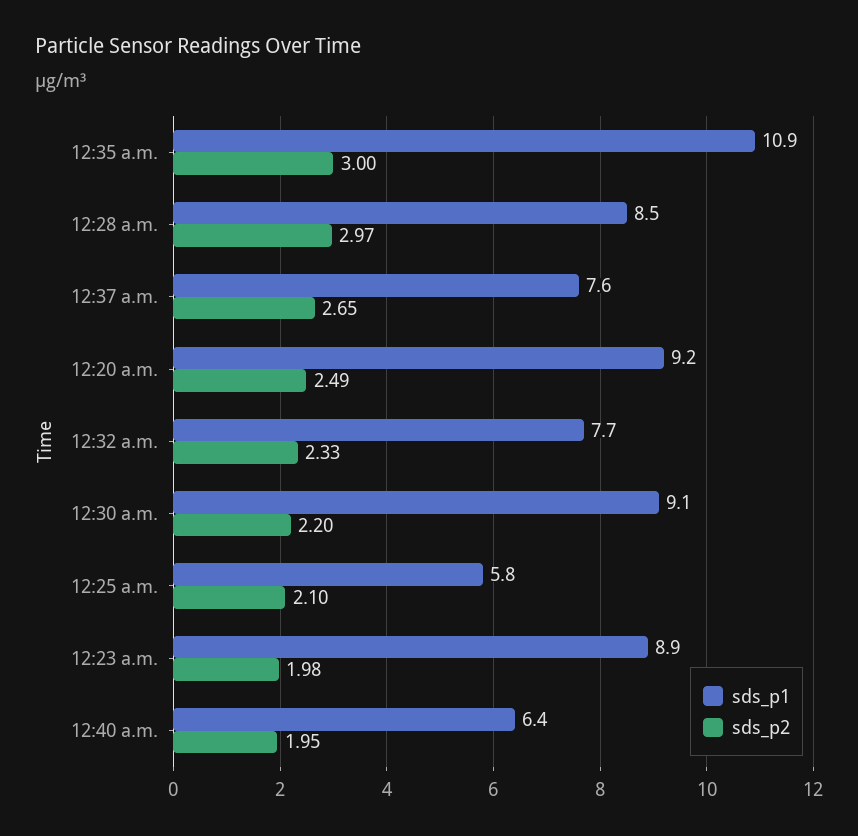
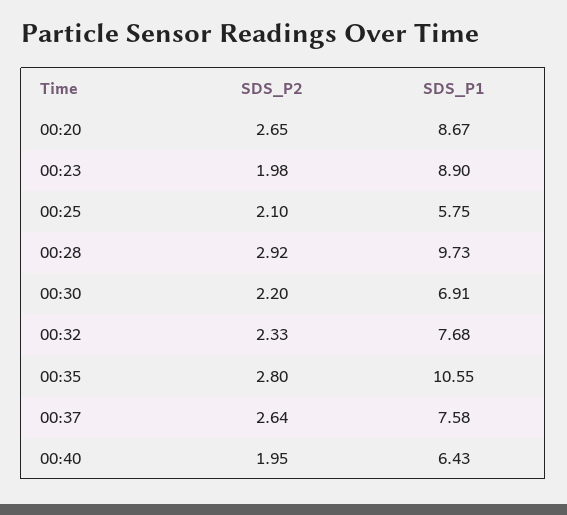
  {
    "sds_p1": {
-     "12:35 a.m.": 10.9,
+     "12:35 a.m.": 10.55,
-     "12:28 a.m.": 8.5,
+     "12:28 a.m.": 9.73,
      "12:37 a.m.": 7.58,
-     "12:20 a.m.": 9.2,
+     "12:20 a.m.": 8.67,
      "12:32 a.m.": 7.68,
-     "12:30 a.m.": 9.1,
+     "12:30 a.m.": 6.91,
      "12:25 a.m.": 5.75,
      "12:23 a.m.": 8.9,
      "12:40 a.m.": 6.43
    },
    "sds_p2": {
-     "12:35 a.m.": 3,
+     "12:35 a.m.": 2.8,
-     "12:28 a.m.": 2.97,
+     "12:28 a.m.": 2.92,
-     "12:37 a.m.": 2.65,
+     "12:37 a.m.": 2.64,
-     "12:20 a.m.": 2.49,
+     "12:20 a.m.": 2.65,
      "12:32 a.m.": 2.33,
      "12:30 a.m.": 2.2,
      "12:25 a.m.": 2.1,
      "12:23 a.m.": 1.98,
      "12:40 a.m.": 1.95
    }
  }

